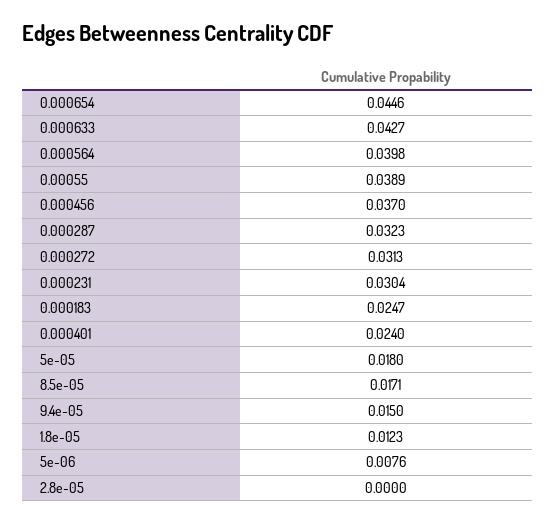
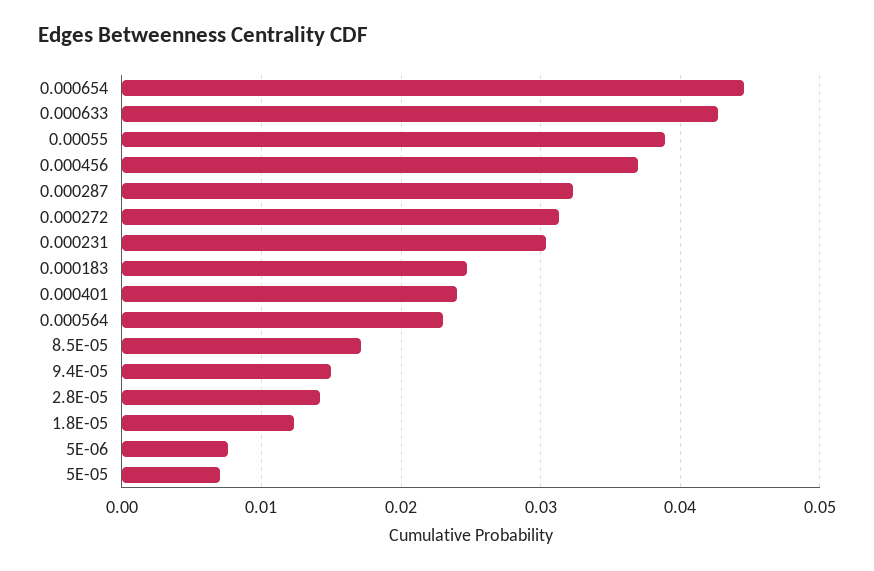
  {
    "0.000654": 0.0446,
    "0.000633": 0.0427,
-   "0.000564": 0.0398,
+   "0.000564": 0.023,
    "0.00055": 0.0389,
    "0.000456": 0.037,
    "0.000287": 0.0323,
    "0.000272": 0.0313,
    "0.000231": 0.0304,
    "0.000183": 0.0247,
    "0.000401": 0.024,
-   "5e-05": 0.018,
+   "5e-05": 0.007,
    "8.5e-05": 0.0171,
    "9.4e-05": 0.015,
    "1.8e-05": 0.0123,
    "5e-06": 0.0076,
-   "2.8e-05": 0
+   "2.8e-05": 0.014
  }

